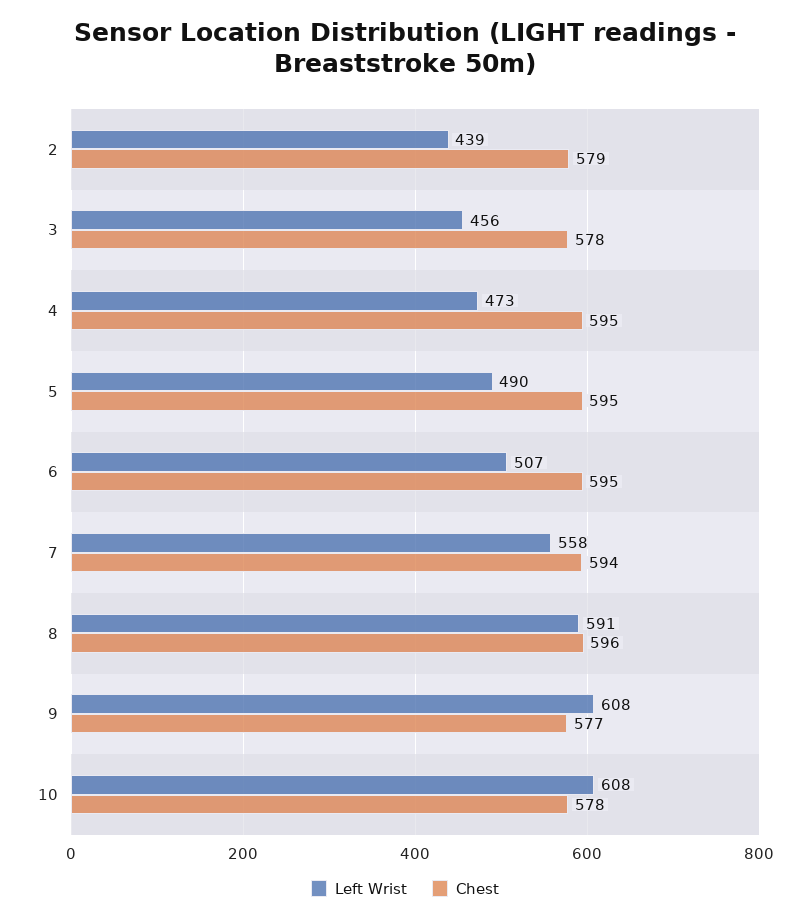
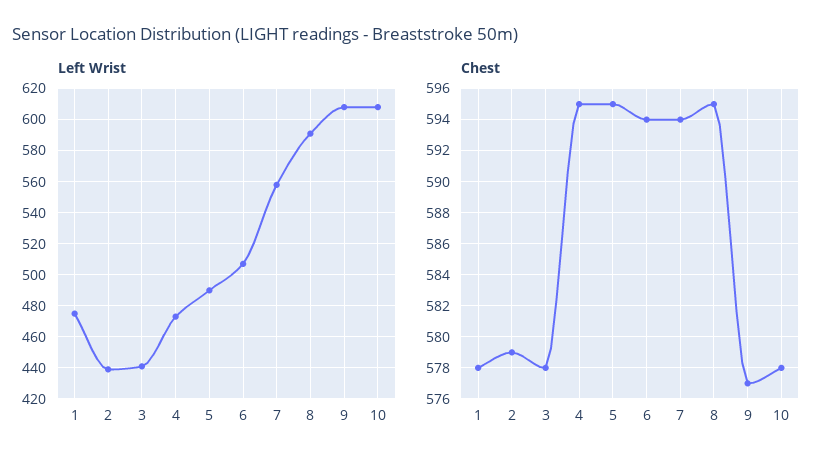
  {
    "Left Wrist": {
      "2": 439,
-     "3": 456,
+     "3": 440,
      "4": 473,
      "5": 490,
      "6": 507,
      "7": 558,
      "8": 591,
      "9": 608,
-     "10": 608
+     "10": 608,
+     "1": 475
    },
    "Chest": {
      "2": 579,
      "3": 578,
      "4": 595,
      "5": 595,
-     "6": 595,
+     "6": 594,
      "7": 594,
-     "8": 596,
+     "8": 595,
      "9": 577,
-     "10": 578
+     "10": 578,
+     "1": 578
    }
  }

